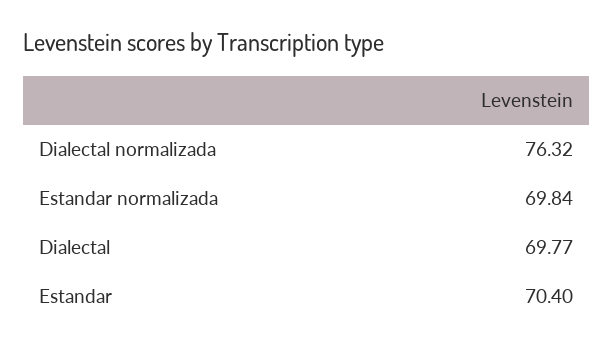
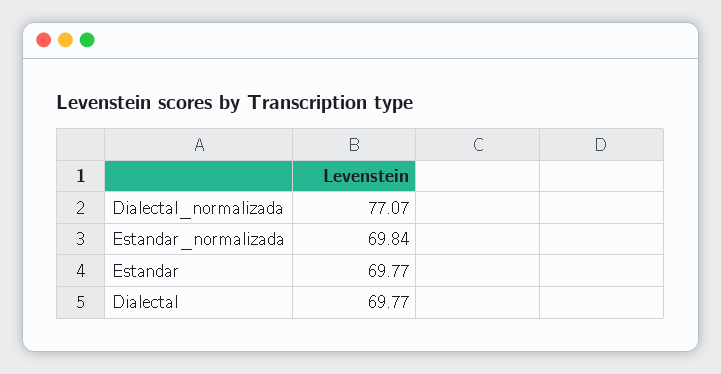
  {
-   "Dialectal normalizada": 76.32,
+   "Dialectal normalizada": 77.07,
    "Estandar normalizada": 69.84,
    "Dialectal": 69.77,
-   "Estandar": 70.4
+   "Estandar": 69.77
  }

